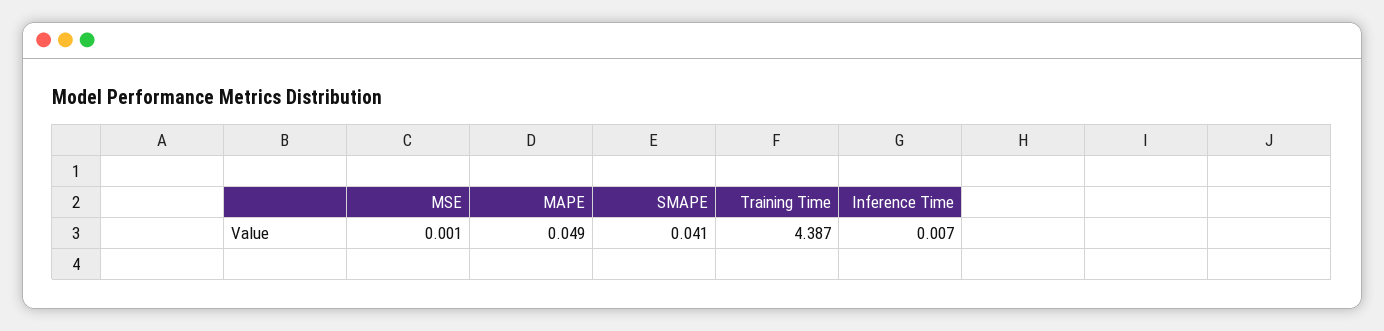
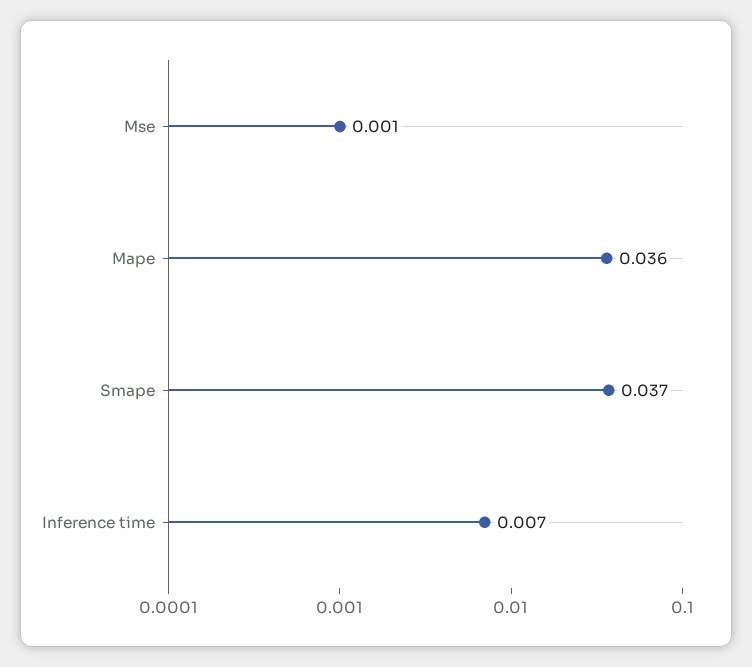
  {
    "MSE": 0.001,
-   "MAPE": 0.049,
+   "MAPE": 0.036,
-   "SMAPE": 0.041,
+   "SMAPE": 0.037,
-   "Training Time": 4.387,
    "Inference Time": 0.007
  }

